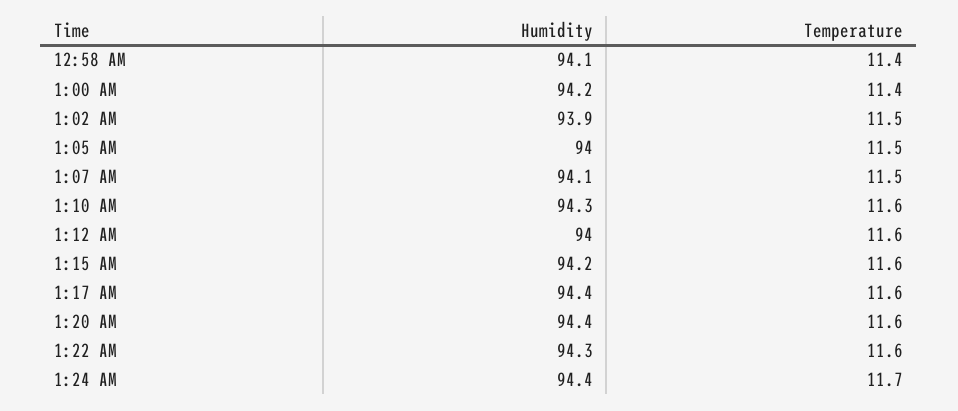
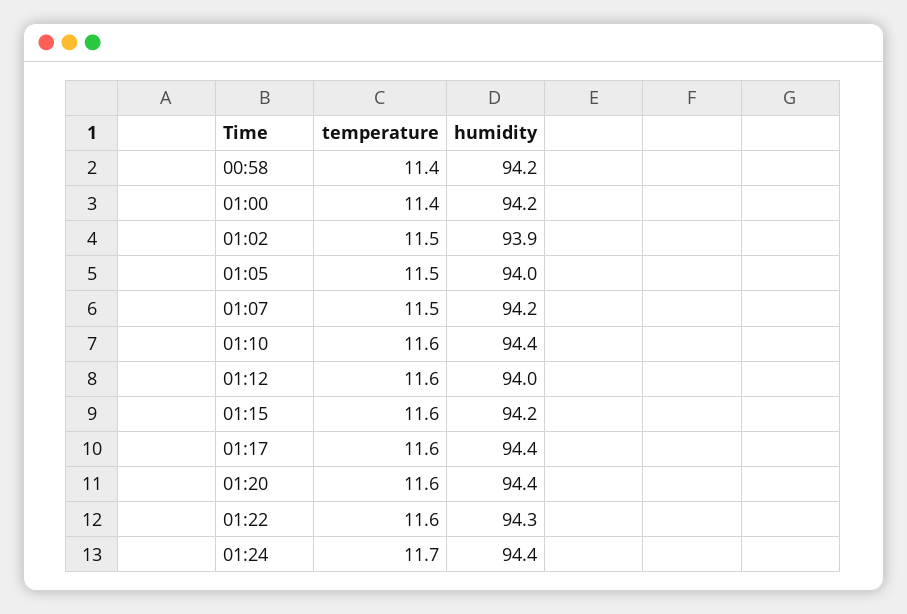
  {
    "Humidity": {
-     "12:58 AM": 94.1,
+     "12:58 AM": 94.2,
      "1:00 AM": 94.2,
      "1:02 AM": 93.9,
      "1:05 AM": 94,
-     "1:07 AM": 94.1,
+     "1:07 AM": 94.2,
-     "1:10 AM": 94.3,
+     "1:10 AM": 94.4,
      "1:12 AM": 94,
      "1:15 AM": 94.2,
      "1:17 AM": 94.4,
      "1:20 AM": 94.4,
      "1:22 AM": 94.3,
      "1:24 AM": 94.4
    },
    "Temperature": {
      "12:58 AM": 11.4,
      "1:00 AM": 11.4,
      "1:02 AM": 11.5,
      "1:05 AM": 11.5,
      "1:07 AM": 11.5,
      "1:10 AM": 11.6,
      "1:12 AM": 11.6,
      "1:15 AM": 11.6,
      "1:17 AM": 11.6,
      "1:20 AM": 11.6,
      "1:22 AM": 11.6,
      "1:24 AM": 11.7
    }
  }

